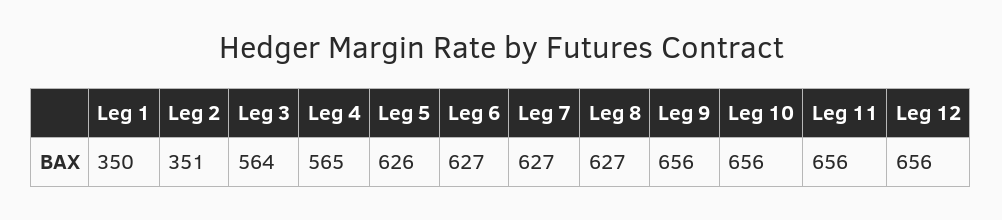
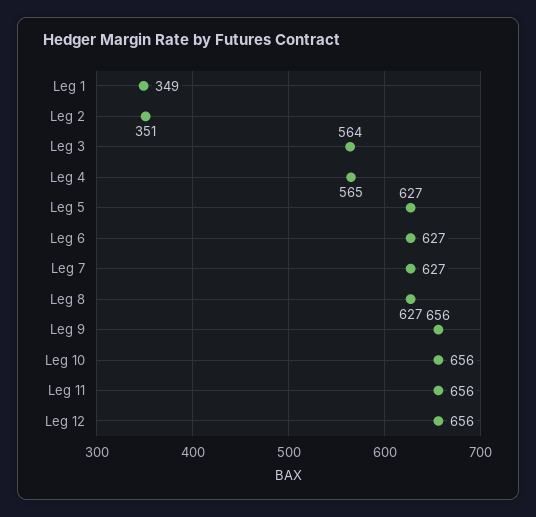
  {
-   "Leg 1": 350,
+   "Leg 1": 349,
    "Leg 2": 351,
    "Leg 3": 564,
    "Leg 4": 565,
-   "Leg 5": 626,
+   "Leg 5": 627,
    "Leg 6": 627,
    "Leg 7": 627,
    "Leg 8": 627,
    "Leg 9": 656,
    "Leg 10": 656,
    "Leg 11": 656,
    "Leg 12": 656
  }

